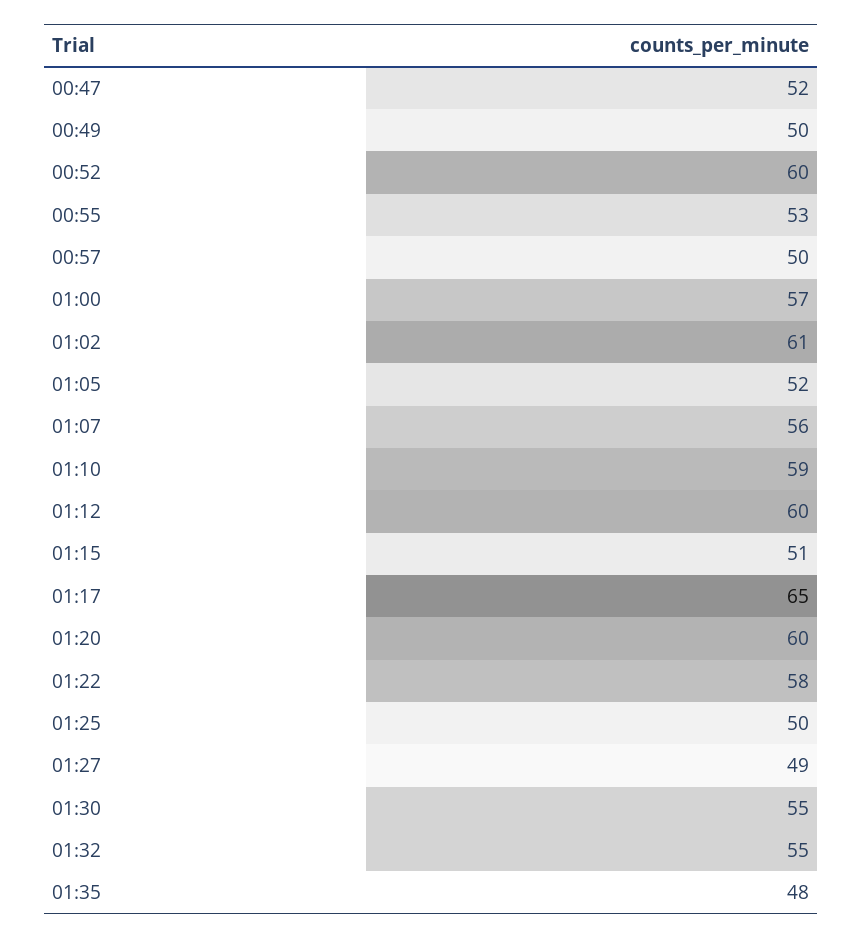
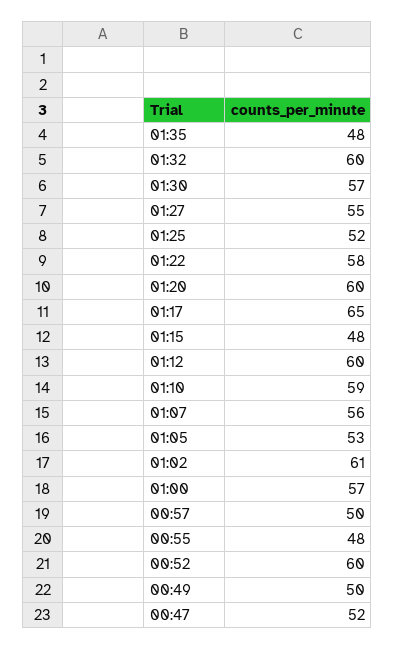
  {
    "00:47": 52,
    "00:49": 50,
    "00:52": 60,
-   "00:55": 53,
+   "00:55": 48,
    "00:57": 50,
    "01:00": 57,
    "01:02": 61,
-   "01:05": 52,
+   "01:05": 53,
    "01:07": 56,
    "01:10": 59,
    "01:12": 60,
-   "01:15": 51,
+   "01:15": 48,
    "01:17": 65,
    "01:20": 60,
    "01:22": 58,
-   "01:25": 50,
+   "01:25": 52,
-   "01:27": 49,
+   "01:27": 55,
-   "01:30": 55,
+   "01:30": 57,
-   "01:32": 55,
+   "01:32": 60,
    "01:35": 48
  }

